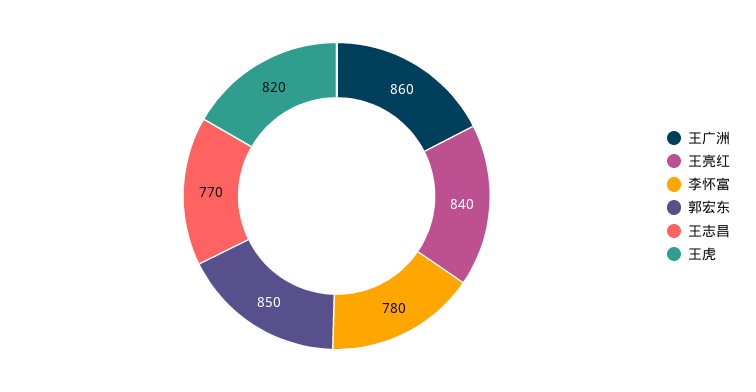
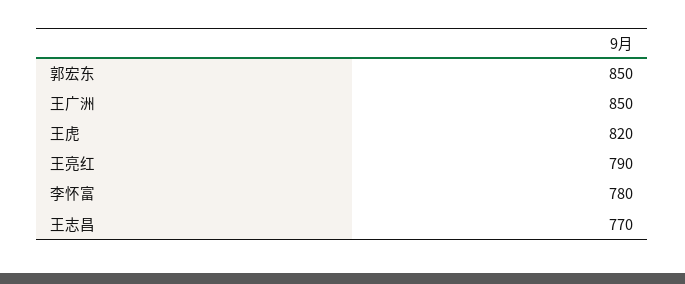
  {
-   "王广洲": 860,
+   "王广洲": 850,
-   "王亮红": 840,
+   "王亮红": 790,
    "李怀富": 780,
    "郭宏东": 850,
    "王志昌": 770,
    "王虎": 820
  }

